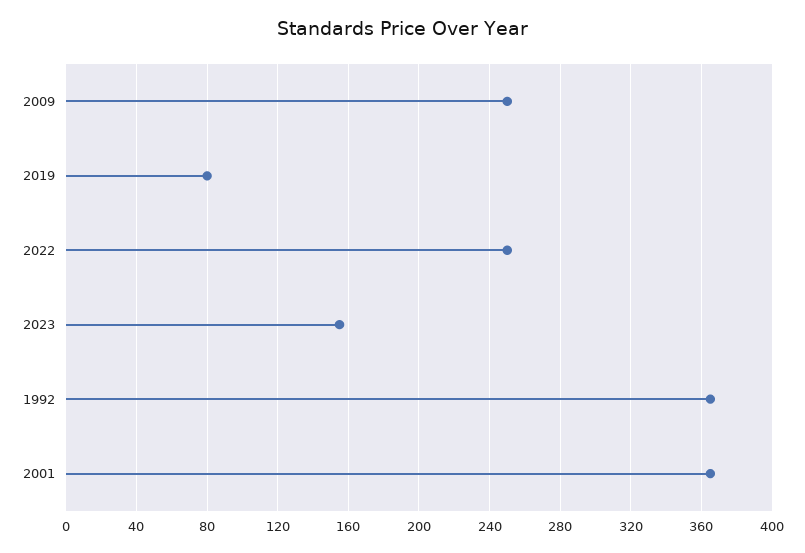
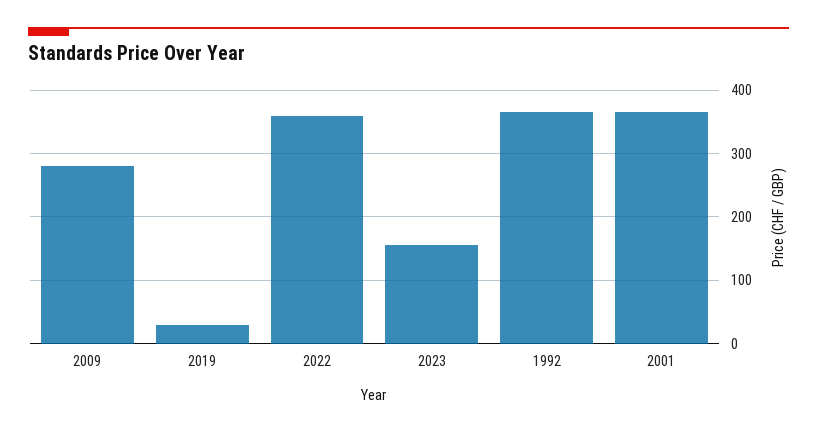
  {
-   "2009": 250,
+   "2009": 280,
-   "2019": 80,
+   "2019": 30,
-   "2022": 250,
+   "2022": 360,
    "2023": 155,
    "1992": 365,
    "2001": 365
  }

